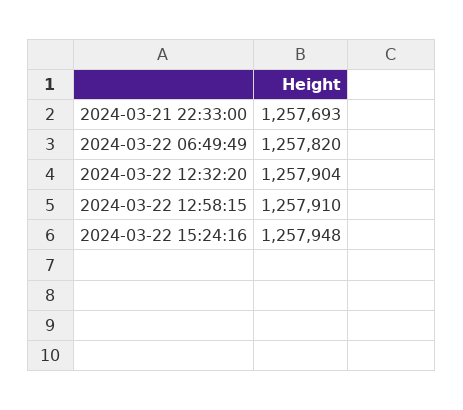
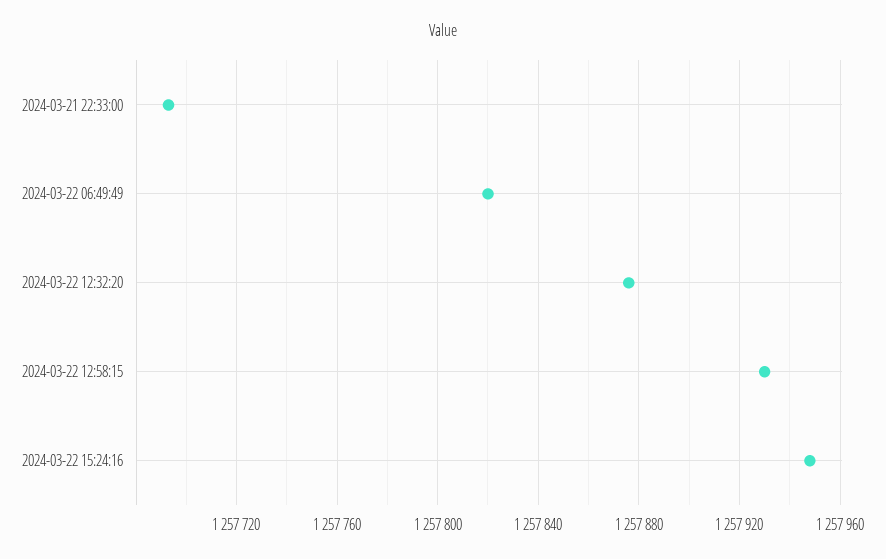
  {
    "2024-03-21 22:33:00": 1257693,
    "2024-03-22 06:49:49": 1257820,
-   "2024-03-22 12:32:20": 1257904,
+   "2024-03-22 12:32:20": 1257875,
-   "2024-03-22 12:58:15": 1257910,
+   "2024-03-22 12:58:15": 1257930,
    "2024-03-22 15:24:16": 1257948
  }

